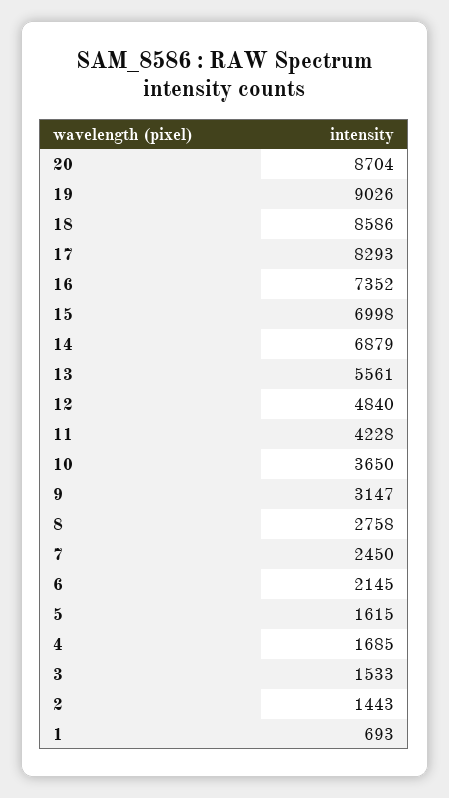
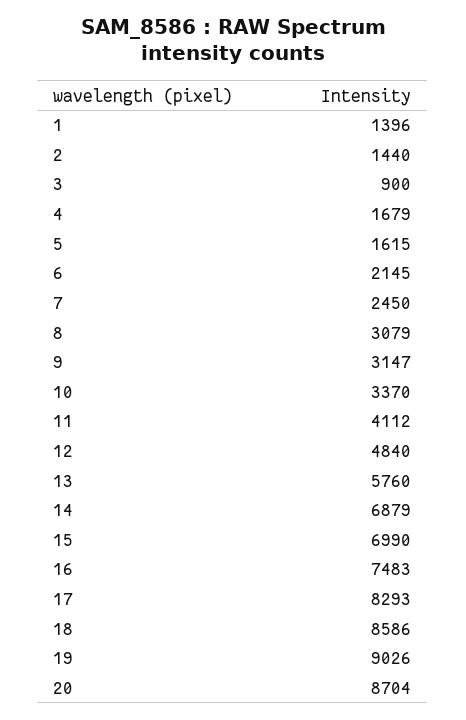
  {
    "20": 8704,
    "19": 9026,
    "18": 8586,
    "17": 8293,
-   "16": 7352,
+   "16": 7483,
-   "15": 6998,
+   "15": 6990,
    "14": 6879,
-   "13": 5561,
+   "13": 5760,
    "12": 4840,
-   "11": 4228,
+   "11": 4112,
-   "10": 3650,
+   "10": 3370,
    "9": 3147,
-   "8": 2758,
+   "8": 3079,
    "7": 2450,
    "6": 2145,
    "5": 1615,
-   "4": 1685,
+   "4": 1679,
-   "3": 1533,
+   "3": 900,
-   "2": 1443,
+   "2": 1440,
-   "1": 693
+   "1": 1396
  }

